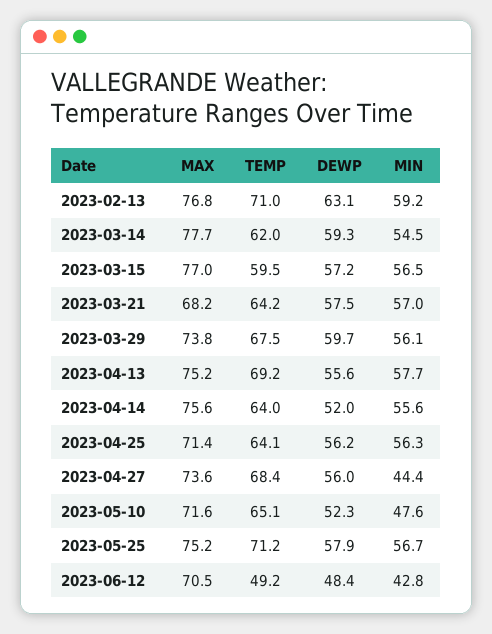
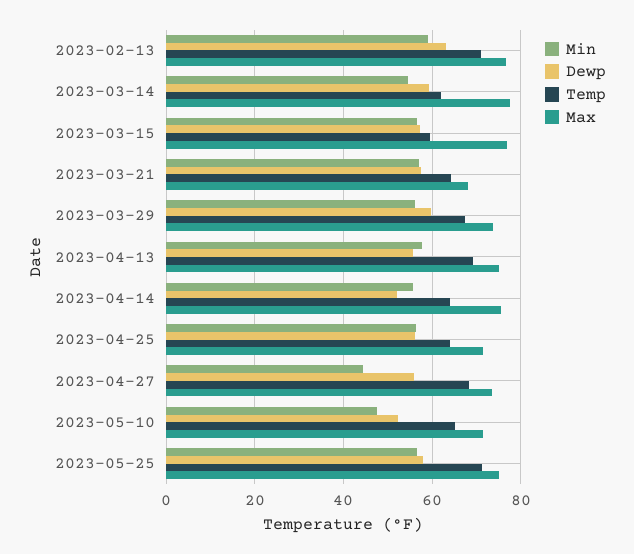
  {
    "MAX": {
      "2023-02-13": 76.8,
      "2023-03-14": 77.7,
      "2023-03-15": 77,
      "2023-03-21": 68.2,
      "2023-03-29": 73.8,
      "2023-04-13": 75.2,
      "2023-04-14": 75.6,
      "2023-04-25": 71.4,
      "2023-04-27": 73.6,
      "2023-05-10": 71.6,
-     "2023-05-25": 75.2,
+     "2023-05-25": 75.2
-     "2023-06-12": 70.5
    },
    "TEMP": {
      "2023-02-13": 71,
      "2023-03-14": 62,
      "2023-03-15": 59.5,
      "2023-03-21": 64.2,
      "2023-03-29": 67.5,
      "2023-04-13": 69.2,
      "2023-04-14": 64,
      "2023-04-25": 64.1,
      "2023-04-27": 68.4,
      "2023-05-10": 65.1,
-     "2023-05-25": 71.2,
+     "2023-05-25": 71.2
-     "2023-06-12": 49.2
    },
    "DEWP": {
      "2023-02-13": 63.1,
      "2023-03-14": 59.3,
      "2023-03-15": 57.2,
      "2023-03-21": 57.5,
      "2023-03-29": 59.7,
      "2023-04-13": 55.6,
      "2023-04-14": 52,
      "2023-04-25": 56.2,
      "2023-04-27": 56,
      "2023-05-10": 52.3,
-     "2023-05-25": 57.9,
+     "2023-05-25": 57.9
-     "2023-06-12": 48.4
    },
    "MIN": {
      "2023-02-13": 59.2,
      "2023-03-14": 54.5,
      "2023-03-15": 56.5,
      "2023-03-21": 57,
      "2023-03-29": 56.1,
      "2023-04-13": 57.7,
      "2023-04-14": 55.6,
      "2023-04-25": 56.3,
      "2023-04-27": 44.4,
      "2023-05-10": 47.6,
-     "2023-05-25": 56.7,
+     "2023-05-25": 56.7
-     "2023-06-12": 42.8
    }
  }

